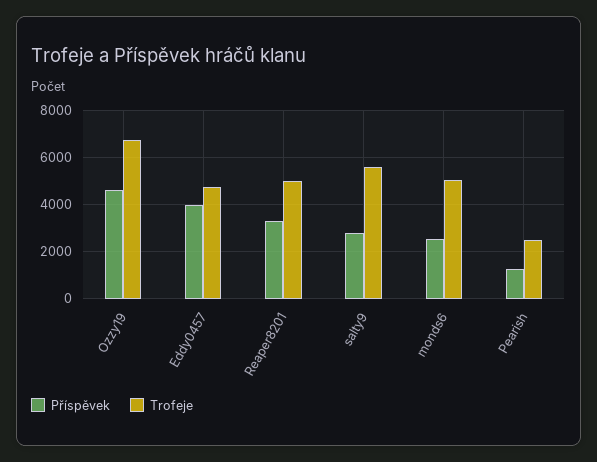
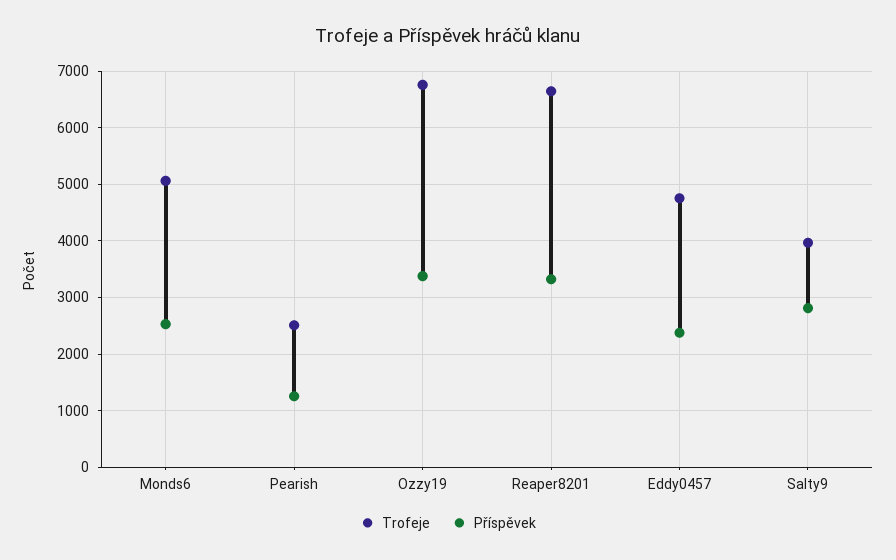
  {
    "Příspěvek": {
-     "Ozzy19": 4500,
+     "Ozzy19": 3400,
-     "Eddy0457": 4000,
+     "Eddy0457": 2400,
      "Reaper8201": 3400,
      "salty9": 2800,
      "monds6": 2600,
      "Pearish": 1200
    },
    "Trofeje": {
      "Ozzy19": 6800,
      "Eddy0457": 4800,
-     "Reaper8201": 5000,
+     "Reaper8201": 6600,
-     "salty9": 5500,
+     "salty9": 4000,
      "monds6": 5000,
      "Pearish": 2600
    }
  }

